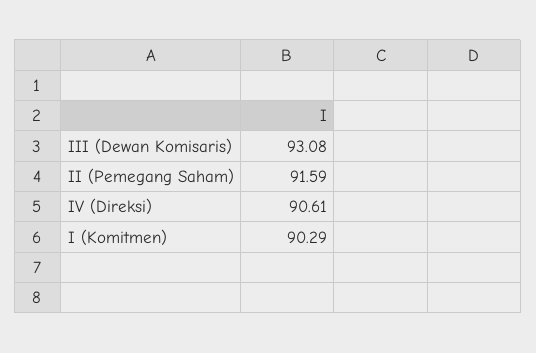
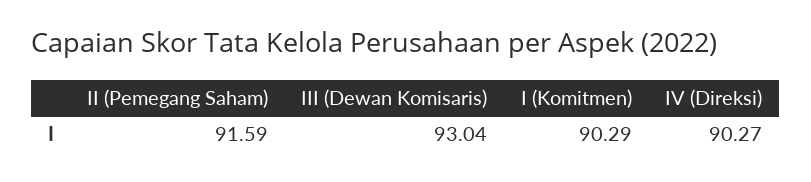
  {
-   "III (Dewan Komisaris)": 93.08,
+   "III (Dewan Komisaris)": 93.04,
    "II (Pemegang Saham)": 91.59,
-   "IV (Direksi)": 90.61,
+   "IV (Direksi)": 90.27,
    "I (Komitmen)": 90.29
  }

